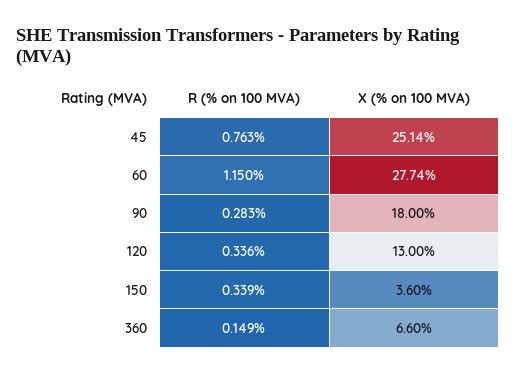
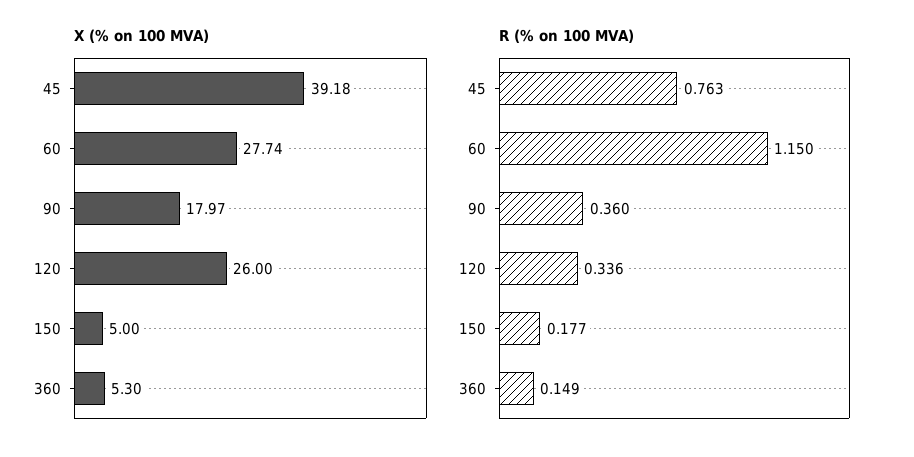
  {
    "R (% on 100 MVA)": {
      "45": 0.763,
      "60": 1.15,
-     "90": 0.283,
+     "90": 0.36,
      "120": 0.336,
-     "150": 0.339,
+     "150": 0.177,
      "360": 0.149
    },
    "X (% on 100 MVA)": {
-     "45": 25.14,
+     "45": 39.18,
      "60": 27.74,
-     "90": 18,
+     "90": 17.97,
-     "120": 13,
+     "120": 26,
-     "150": 3.6,
+     "150": 5,
-     "360": 6.6
+     "360": 5.3
    }
  }

